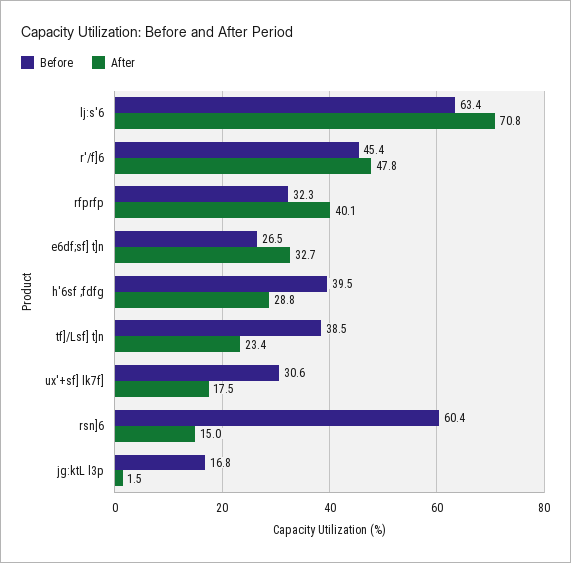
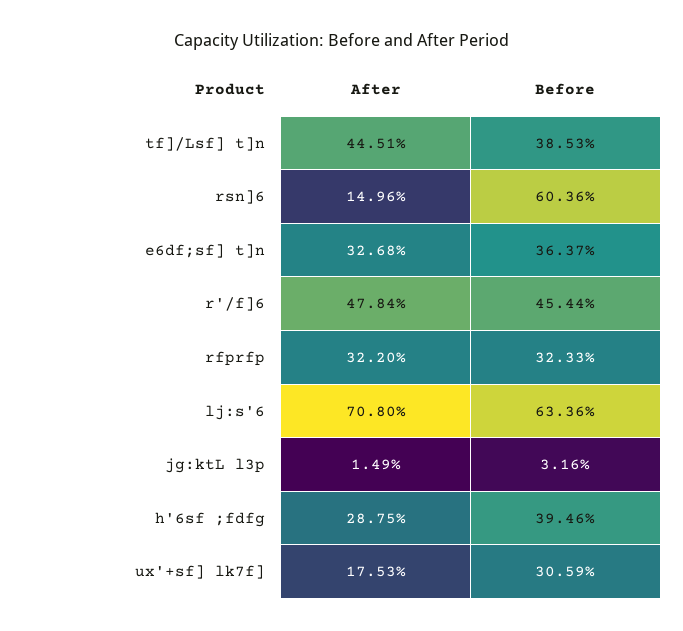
  {
    "Before": {
      "lj:s'6": 63.36,
      "r'/f]6": 45.44,
      "rfprfp": 32.33,
-     "e6df;sf] t]n": 26.5,
+     "e6df;sf] t]n": 36.37,
      "h'6sf ;fdfg": 39.46,
      "tf]/Lsf] t]n": 38.53,
      "ux'+sf] lk7f]": 30.59,
      "rsn]6": 60.36,
-     "jg:ktL l3p": 16.8
+     "jg:ktL l3p": 3.16
    },
    "After": {
      "lj:s'6": 70.8,
      "r'/f]6": 47.84,
-     "rfprfp": 40.1,
+     "rfprfp": 32.2,
      "e6df;sf] t]n": 32.68,
      "h'6sf ;fdfg": 28.75,
-     "tf]/Lsf] t]n": 23.4,
+     "tf]/Lsf] t]n": 44.51,
      "ux'+sf] lk7f]": 17.53,
      "rsn]6": 14.96,
      "jg:ktL l3p": 1.49
    }
  }

